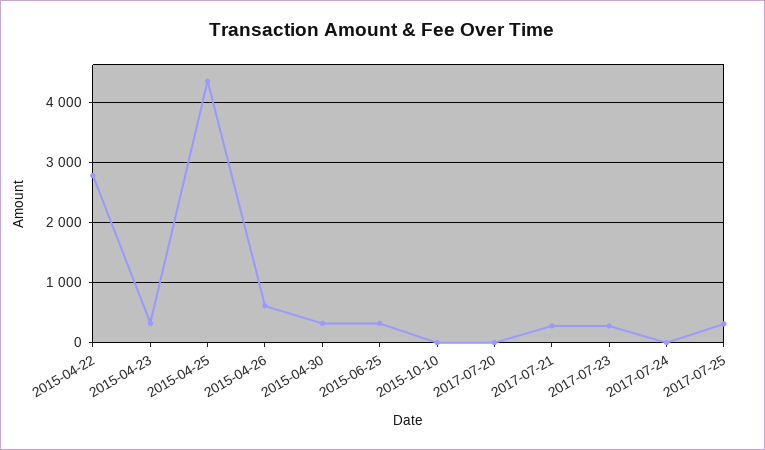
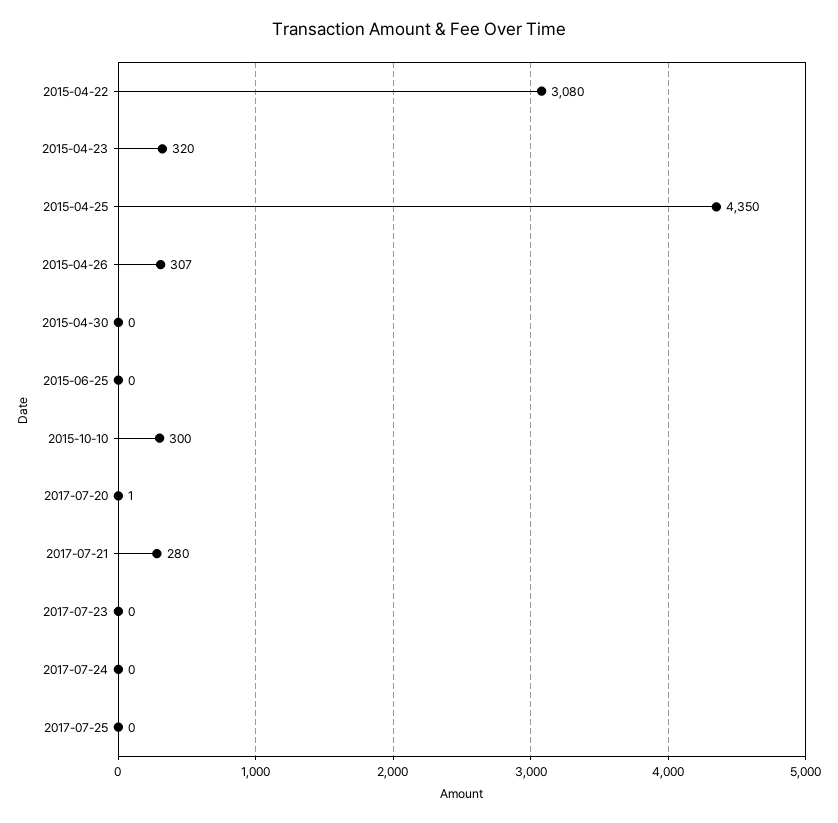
  {
-   "2015-04-22": 2800,
+   "2015-04-22": 3080,
    "2015-04-23": 320,
    "2015-04-25": 4350,
-   "2015-04-26": 600,
+   "2015-04-26": 307,
-   "2015-04-30": 300,
+   "2015-04-30": 0,
-   "2015-06-25": 300,
+   "2015-06-25": 0,
-   "2015-10-10": 0,
+   "2015-10-10": 300,
    "2017-07-20": 1,
    "2017-07-21": 280,
-   "2017-07-23": 300,
+   "2017-07-23": 0,
    "2017-07-24": 0,
-   "2017-07-25": 300
+   "2017-07-25": 0
  }

